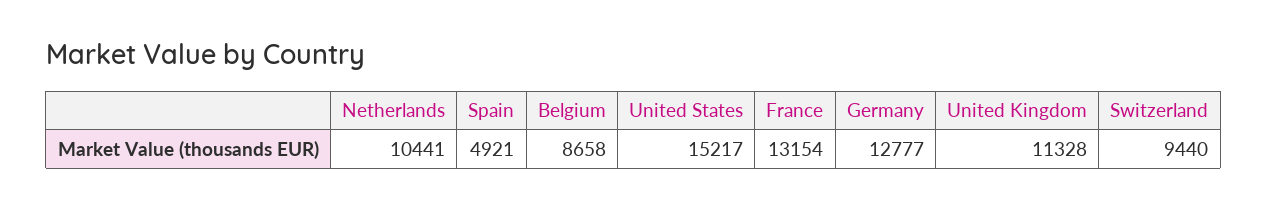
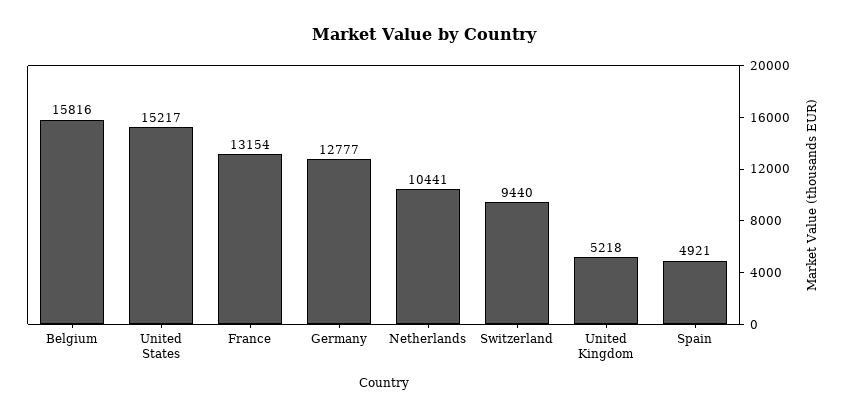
  {
    "Netherlands": 10441,
    "Spain": 4921,
-   "Belgium": 8658,
+   "Belgium": 15816,
    "United States": 15217,
    "France": 13154,
    "Germany": 12777,
-   "United Kingdom": 11328,
+   "United Kingdom": 5218,
    "Switzerland": 9440
  }

